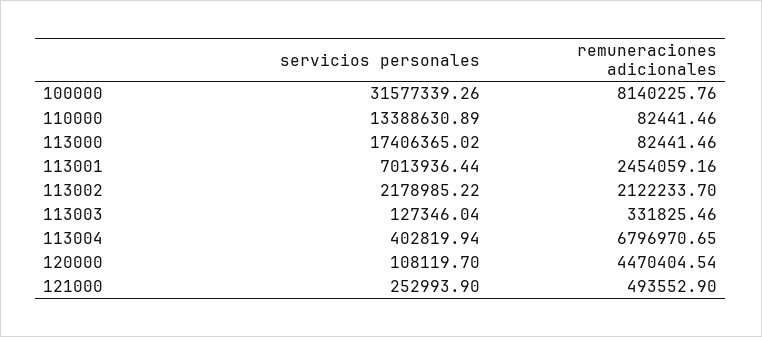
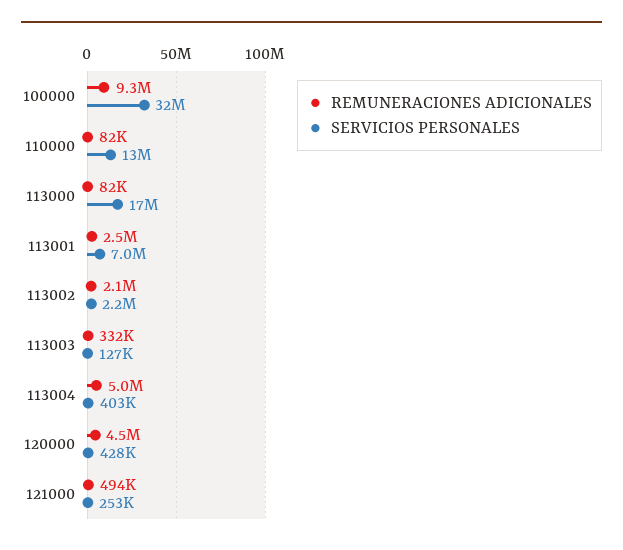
  {
    "servicios personales": {
      "100000": 31577339.26,
      "110000": 13388630.89,
      "113000": 17406365.02,
      "113001": 7013936.44,
      "113002": 2178985.22,
      "113003": 127346.04,
      "113004": 402819.94,
-     "120000": 108119.7,
+     "120000": 428000,
      "121000": 252993.9
    },
    "remuneraciones adicionales": {
-     "100000": 8140225.76,
+     "100000": 9300000,
      "110000": 82441.46,
      "113000": 82441.46,
      "113001": 2454059.16,
      "113002": 2122233.7,
      "113003": 331825.46,
-     "113004": 6796970.65,
+     "113004": 5000000,
      "120000": 4470404.54,
      "121000": 493552.9
    }
  }

